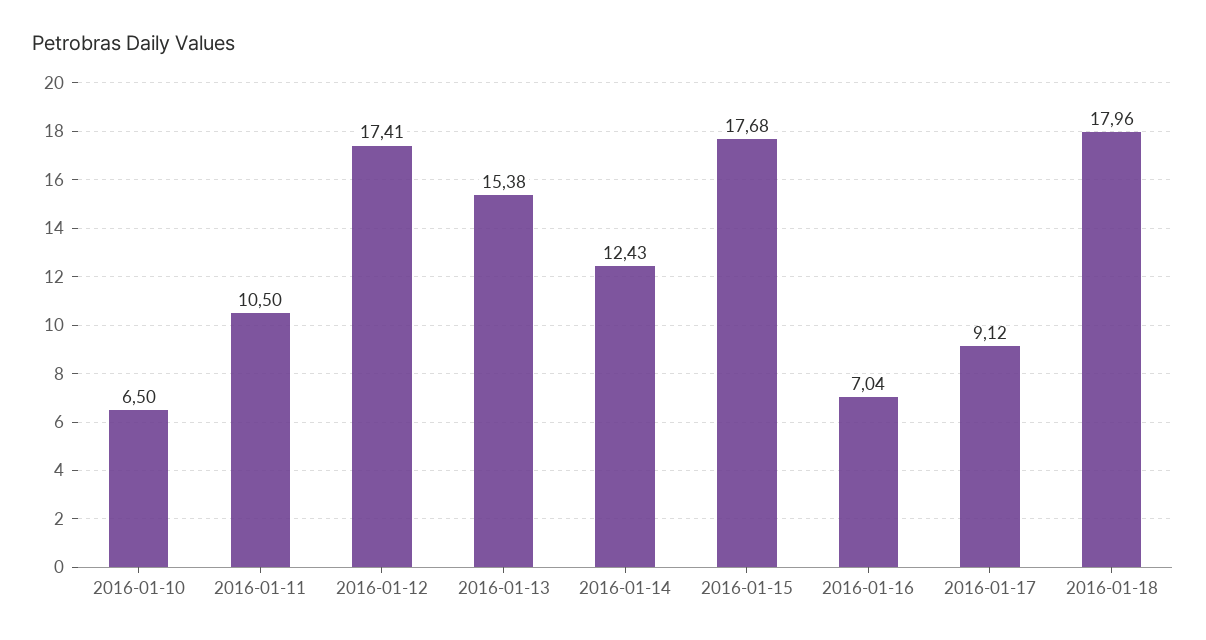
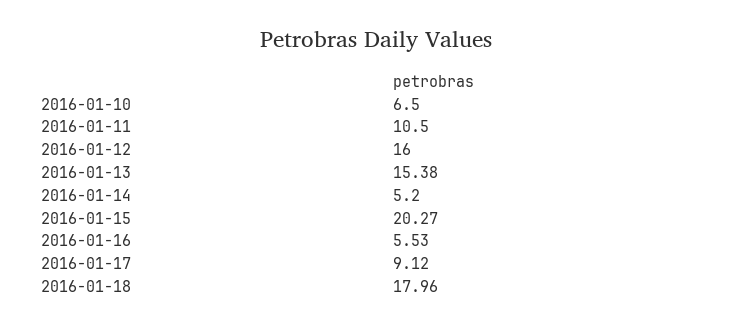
  {
    "2016-01-10": 6.5,
    "2016-01-11": 10.5,
-   "2016-01-12": 17.41,
+   "2016-01-12": 16,
    "2016-01-13": 15.38,
-   "2016-01-14": 12.43,
+   "2016-01-14": 5.2,
-   "2016-01-15": 17.68,
+   "2016-01-15": 20.27,
-   "2016-01-16": 7.04,
+   "2016-01-16": 5.53,
    "2016-01-17": 9.12,
    "2016-01-18": 17.96
  }

